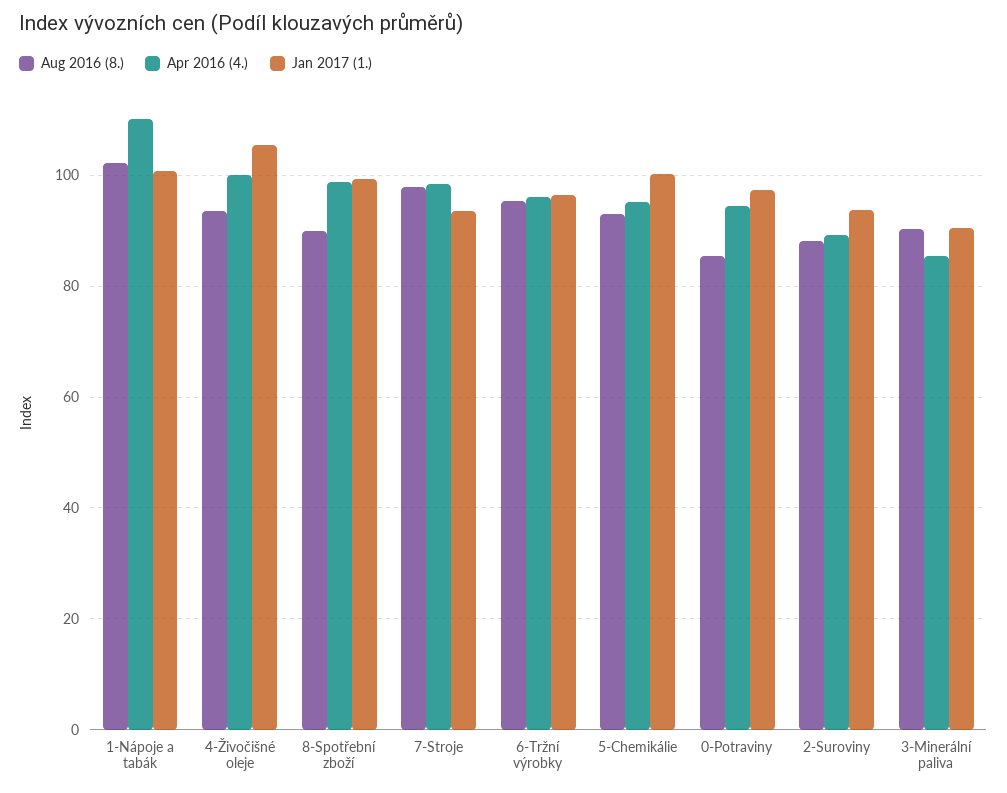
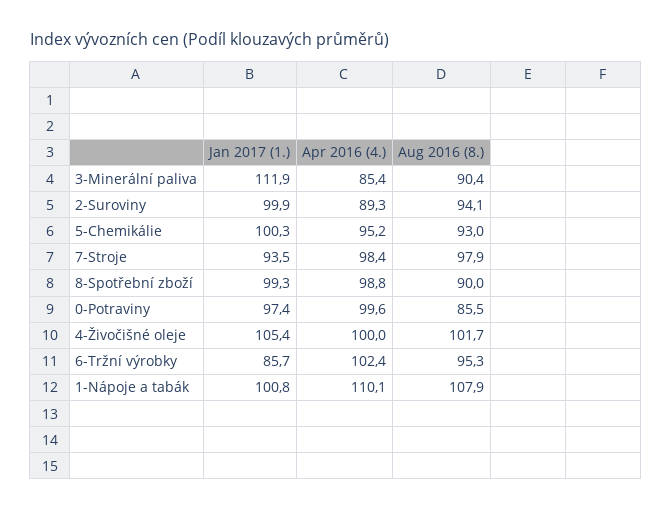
  {
    "Aug 2016 (8.)": {
-     "1-Nápoje a tabák": 102,
+     "1-Nápoje a tabák": 107.9,
-     "4-Živočišné oleje": 94,
+     "4-Živočišné oleje": 101.7,
      "8-Spotřební zboží": 90,
      "7-Stroje": 97.9,
      "6-Tržní výrobky": 95.3,
      "5-Chemikálie": 93,
      "0-Potraviny": 85.5,
-     "2-Suroviny": 88,
+     "2-Suroviny": 94.1,
      "3-Minerální paliva": 90.4
    },
    "Apr 2016 (4.)": {
      "1-Nápoje a tabák": 110.1,
      "4-Živočišné oleje": 100,
      "8-Spotřební zboží": 98.8,
      "7-Stroje": 98.4,
-     "6-Tržní výrobky": 96,
+     "6-Tržní výrobky": 102.4,
      "5-Chemikálie": 95.2,
-     "0-Potraviny": 94,
+     "0-Potraviny": 99.6,
      "2-Suroviny": 89.3,
      "3-Minerální paliva": 85.4
    },
    "Jan 2017 (1.)": {
      "1-Nápoje a tabák": 100.8,
      "4-Živočišné oleje": 105.4,
      "8-Spotřební zboží": 99.3,
      "7-Stroje": 93.5,
-     "6-Tržní výrobky": 96,
+     "6-Tržní výrobky": 85.7,
      "5-Chemikálie": 100.3,
      "0-Potraviny": 97.4,
-     "2-Suroviny": 94,
+     "2-Suroviny": 99.9,
-     "3-Minerální paliva": 90
+     "3-Minerální paliva": 111.9
    }
  }

